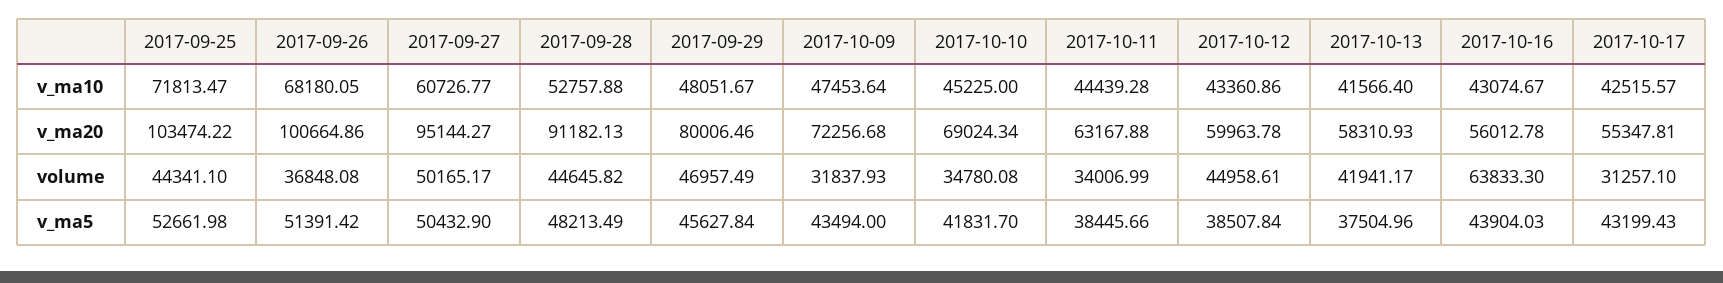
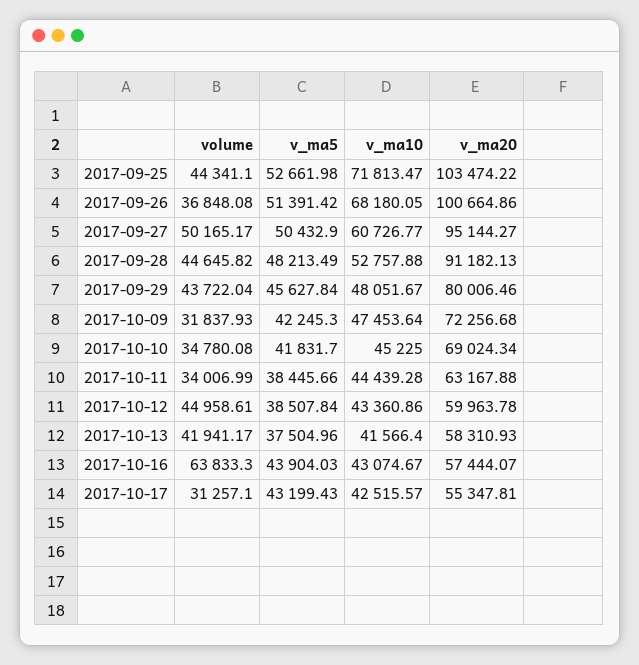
  {
    "2017-09-25": {
      "v_ma10": 71813.47,
      "v_ma20": 103474.22,
      "volume": 44341.1,
      "v_ma5": 52661.98
    },
    "2017-09-26": {
      "v_ma10": 68180.05,
      "v_ma20": 100664.86,
      "volume": 36848.08,
      "v_ma5": 51391.42
    },
    "2017-09-27": {
      "v_ma10": 60726.77,
      "v_ma20": 95144.27,
      "volume": 50165.17,
      "v_ma5": 50432.9
    },
    "2017-09-28": {
      "v_ma10": 52757.88,
      "v_ma20": 91182.13,
      "volume": 44645.82,
      "v_ma5": 48213.49
    },
    "2017-09-29": {
      "v_ma10": 48051.67,
      "v_ma20": 80006.46,
-     "volume": 46957.49,
+     "volume": 43722.04,
      "v_ma5": 45627.84
    },
    "2017-10-09": {
      "v_ma10": 47453.64,
      "v_ma20": 72256.68,
      "volume": 31837.93,
-     "v_ma5": 43494
+     "v_ma5": 42245.3
    },
    "2017-10-10": {
      "v_ma10": 45225,
      "v_ma20": 69024.34,
      "volume": 34780.08,
      "v_ma5": 41831.7
    },
    "2017-10-11": {
      "v_ma10": 44439.28,
      "v_ma20": 63167.88,
      "volume": 34006.99,
      "v_ma5": 38445.66
    },
    "2017-10-12": {
      "v_ma10": 43360.86,
      "v_ma20": 59963.78,
      "volume": 44958.61,
      "v_ma5": 38507.84
    },
    "2017-10-13": {
      "v_ma10": 41566.4,
      "v_ma20": 58310.93,
      "volume": 41941.17,
      "v_ma5": 37504.96
    },
    "2017-10-16": {
      "v_ma10": 43074.67,
-     "v_ma20": 56012.78,
+     "v_ma20": 57444.07,
      "volume": 63833.3,
      "v_ma5": 43904.03
    },
    "2017-10-17": {
      "v_ma10": 42515.57,
      "v_ma20": 55347.81,
      "volume": 31257.1,
      "v_ma5": 43199.43
    }
  }

